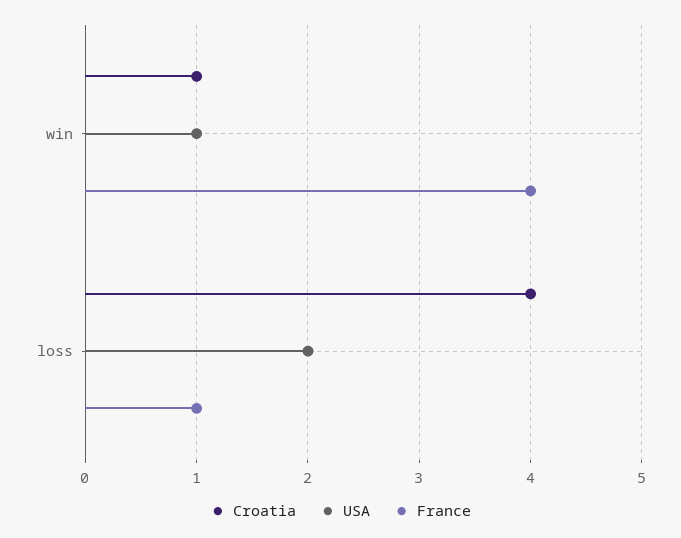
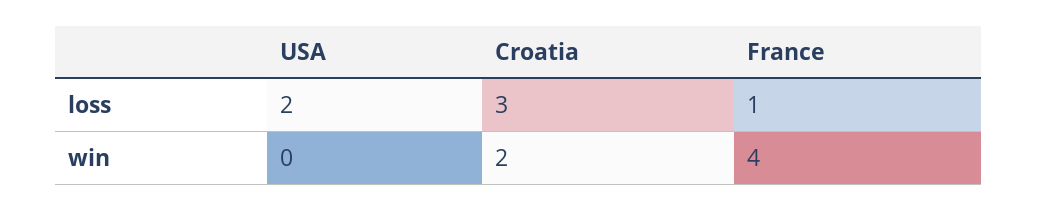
  {
    "Croatia": {
-     "win": 1,
+     "win": 2,
-     "loss": 4
+     "loss": 3
    },
    "USA": {
-     "win": 1,
+     "win": 0,
      "loss": 2
    },
    "France": {
      "win": 4,
      "loss": 1
    }
  }

